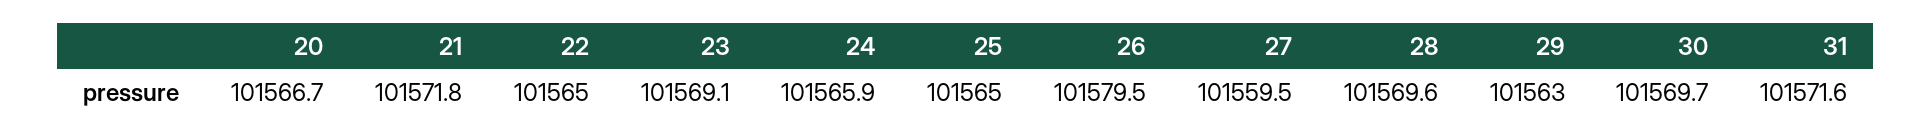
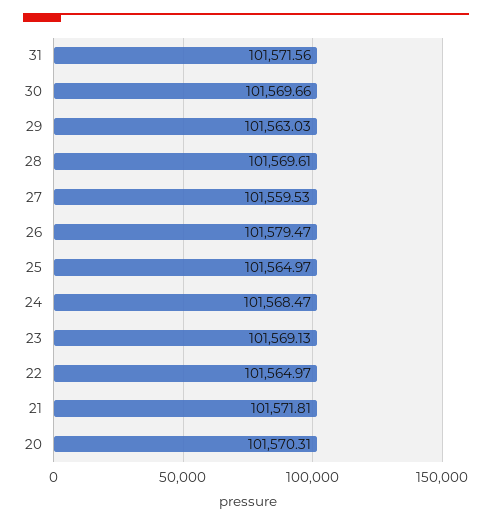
  {
-   "20": 101566.7,
+   "20": 101570.31,
    "21": 101571.81,
    "22": 101564.97,
    "23": 101569.13,
-   "24": 101565.9,
+   "24": 101568.47,
    "25": 101564.97,
    "26": 101579.47,
    "27": 101559.53,
    "28": 101569.61,
    "29": 101563.03,
    "30": 101569.66,
    "31": 101571.56
  }

